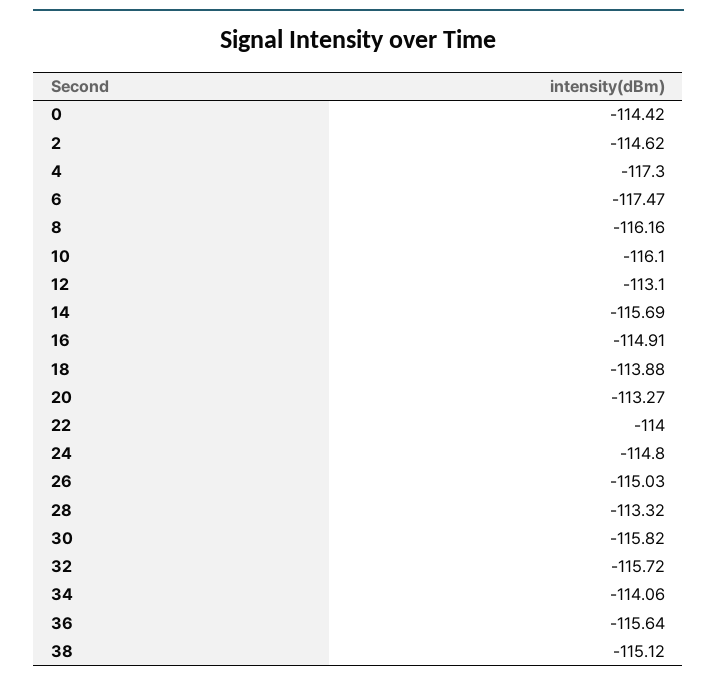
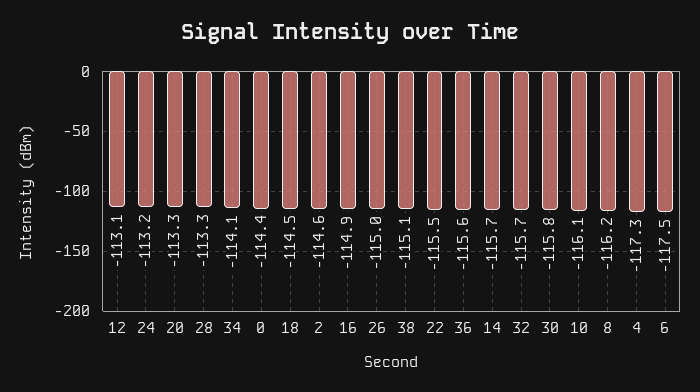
  {
    "0": -114.42,
    "2": -114.62,
    "4": -117.3,
    "6": -117.47,
    "8": -116.16,
    "10": -116.1,
    "12": -113.1,
    "14": -115.69,
    "16": -114.91,
-   "18": -113.88,
+   "18": -114.5,
    "20": -113.27,
-   "22": -114,
+   "22": -115.5,
-   "24": -114.8,
+   "24": -113.2,
    "26": -115.03,
    "28": -113.32,
    "30": -115.82,
    "32": -115.72,
    "34": -114.06,
    "36": -115.64,
    "38": -115.12
  }

